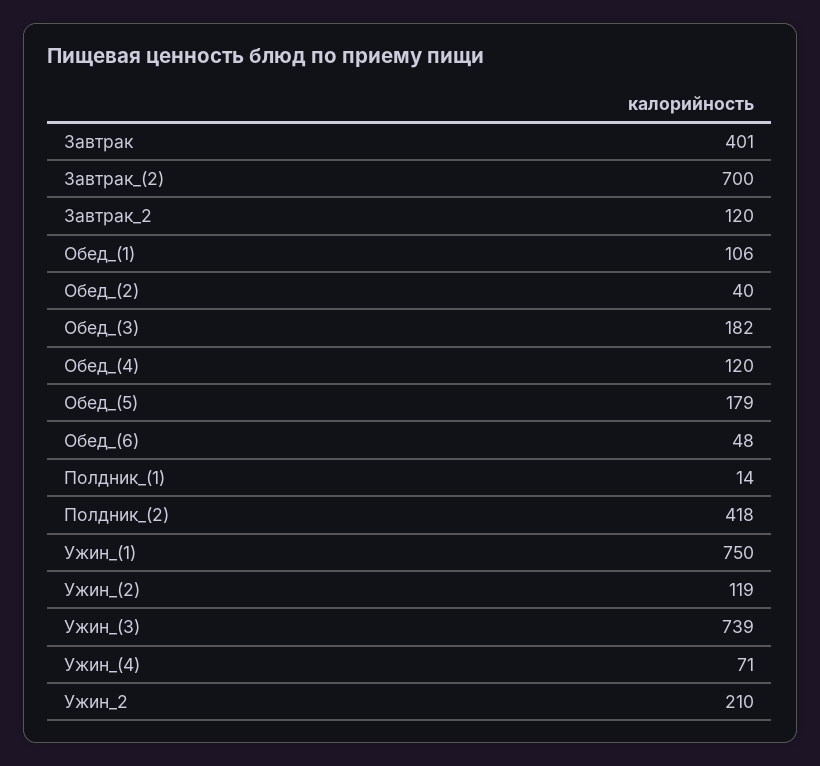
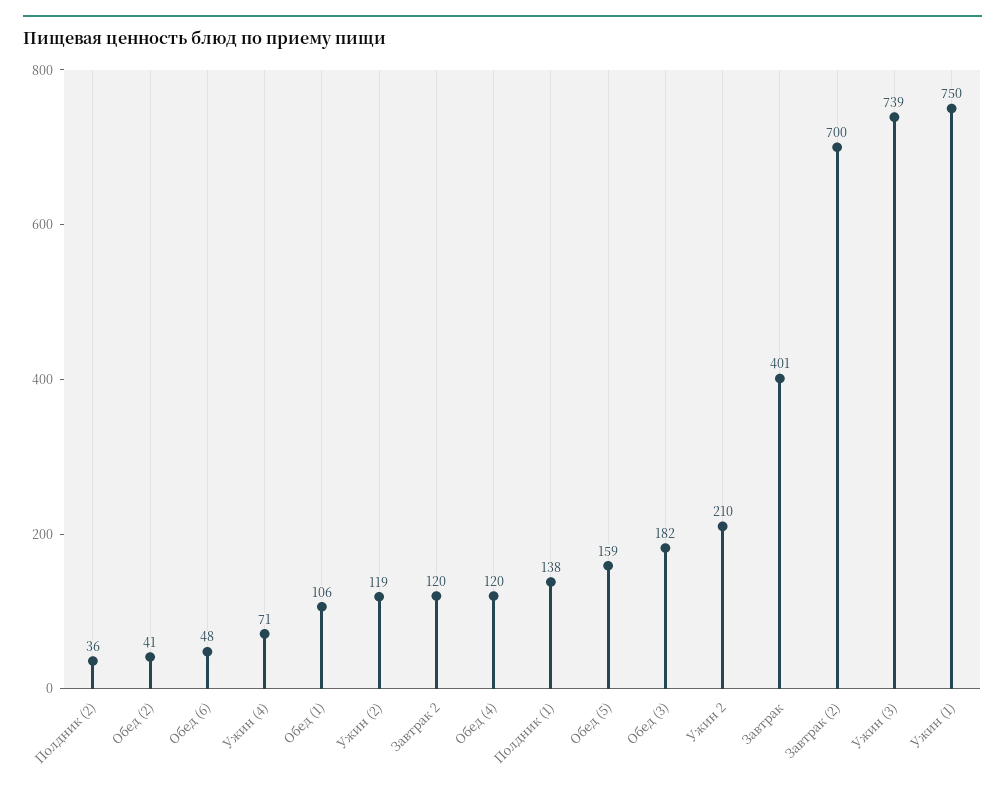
  {
    "Завтрак": 401,
    "Завтрак_(2)": 700,
    "Завтрак_2": 120,
    "Обед_(1)": 106,
-   "Обед_(2)": 40,
+   "Обед_(2)": 41,
    "Обед_(3)": 182,
    "Обед_(4)": 120,
-   "Обед_(5)": 179,
+   "Обед_(5)": 159,
    "Обед_(6)": 48,
-   "Полдник_(1)": 14,
+   "Полдник_(1)": 138,
-   "Полдник_(2)": 418,
+   "Полдник_(2)": 36,
    "Ужин_(1)": 750,
    "Ужин_(2)": 119,
    "Ужин_(3)": 739,
    "Ужин_(4)": 71,
    "Ужин_2": 210
  }

